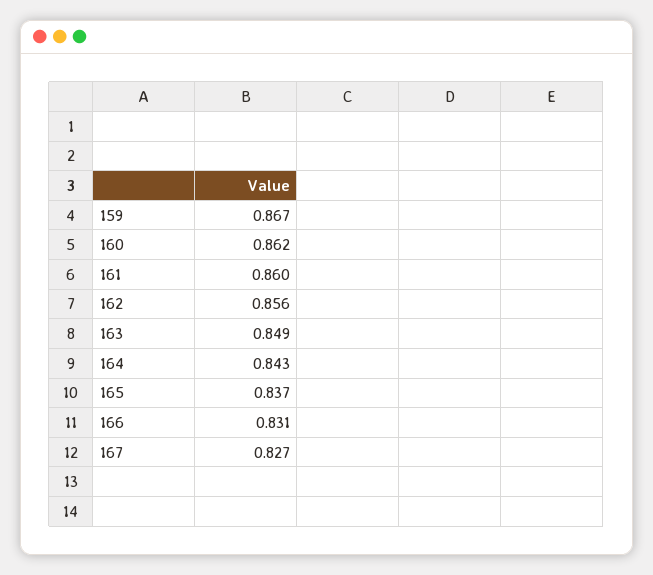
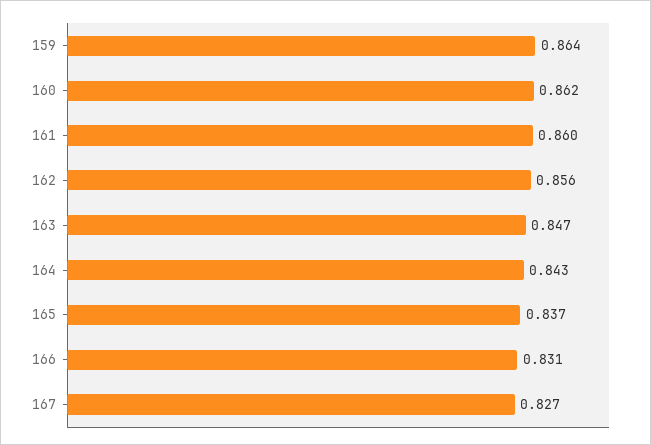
  {
-   "159": 0.867,
+   "159": 0.864,
    "160": 0.862,
    "161": 0.86,
    "162": 0.856,
-   "163": 0.849,
+   "163": 0.847,
    "164": 0.843,
    "165": 0.837,
    "166": 0.831,
    "167": 0.827
  }

